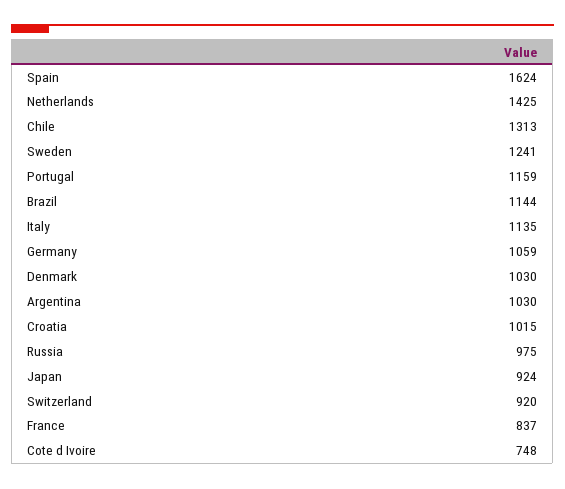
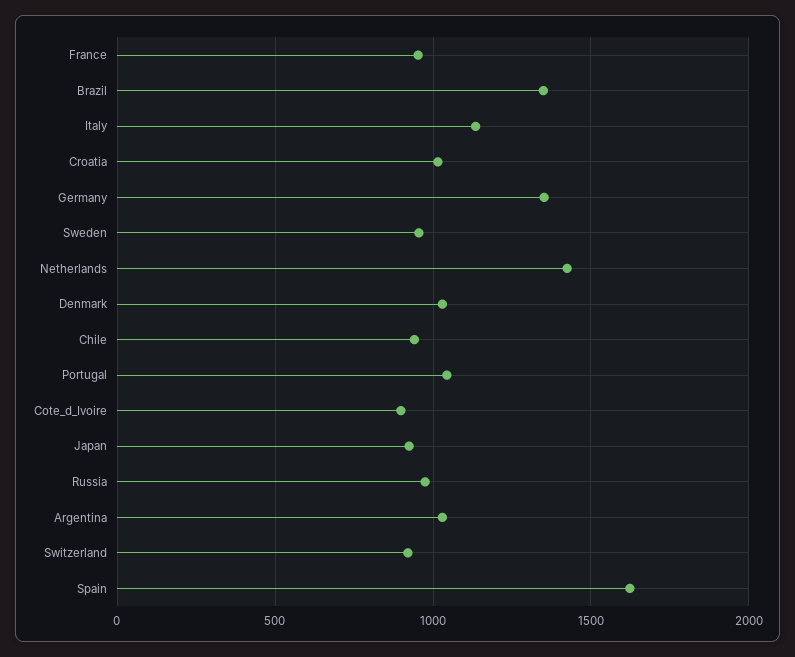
  {
    "Spain": 1624,
    "Netherlands": 1425,
-   "Chile": 1313,
+   "Chile": 950,
-   "Sweden": 1241,
+   "Sweden": 950,
-   "Portugal": 1159,
+   "Portugal": 1050,
-   "Brazil": 1144,
+   "Brazil": 1350,
    "Italy": 1135,
-   "Germany": 1059,
+   "Germany": 1350,
    "Denmark": 1030,
    "Argentina": 1030,
    "Croatia": 1015,
    "Russia": 975,
    "Japan": 924,
    "Switzerland": 920,
-   "France": 837,
+   "France": 950,
-   "Cote d Ivoire": 748
+   "Cote d Ivoire": 900
  }

